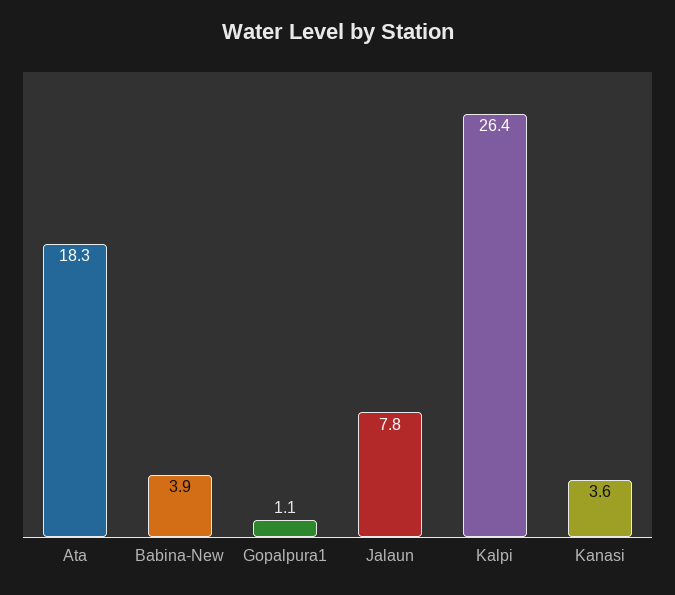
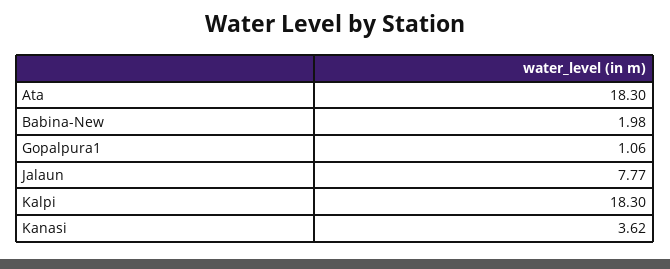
  {
    "Ata": 18.3,
-   "Babina-New": 3.9,
+   "Babina-New": 1.98,
    "Gopalpura1": 1.06,
    "Jalaun": 7.77,
-   "Kalpi": 26.4,
+   "Kalpi": 18.3,
    "Kanasi": 3.62
  }

